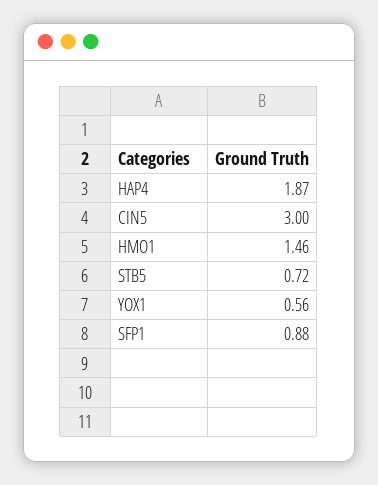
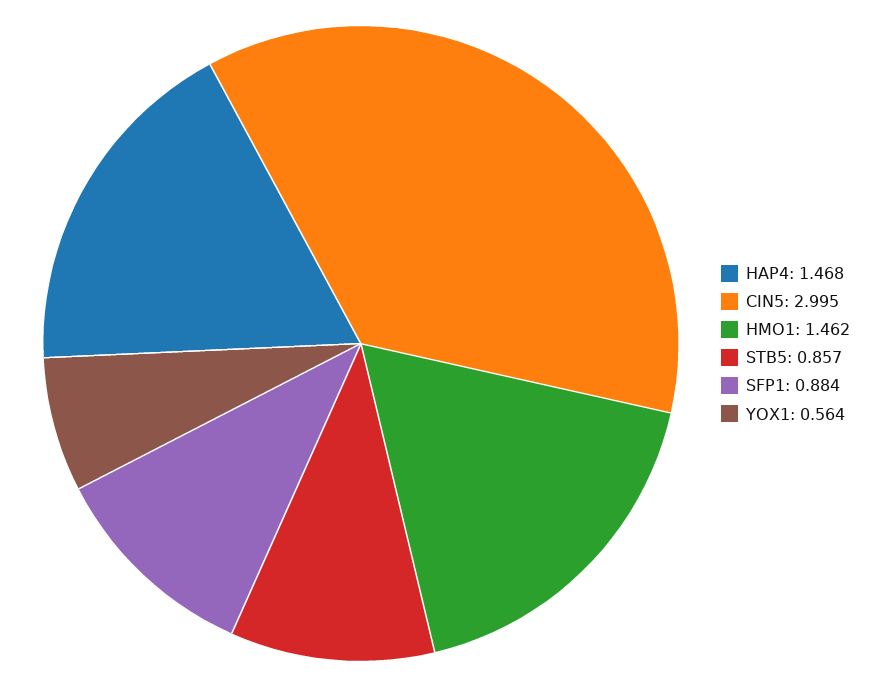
  {
-   "HAP4": 1.87,
+   "HAP4": 1.468,
    "CIN5": 2.995,
    "HMO1": 1.462,
-   "STB5": 0.72,
+   "STB5": 0.857,
    "YOX1": 0.564,
    "SFP1": 0.884
  }

